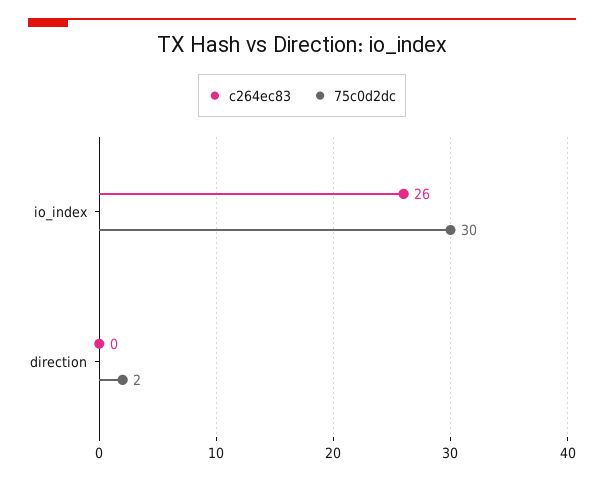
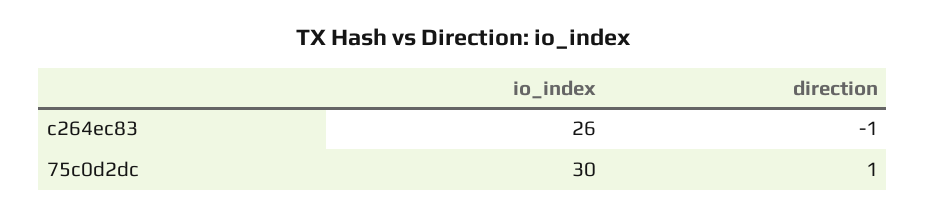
  {
    "c264ec83": {
      "io_index": 26,
-     "direction": 0
+     "direction": -1
    },
    "75c0d2dc": {
      "io_index": 30,
-     "direction": 2
+     "direction": 1
    }
  }

